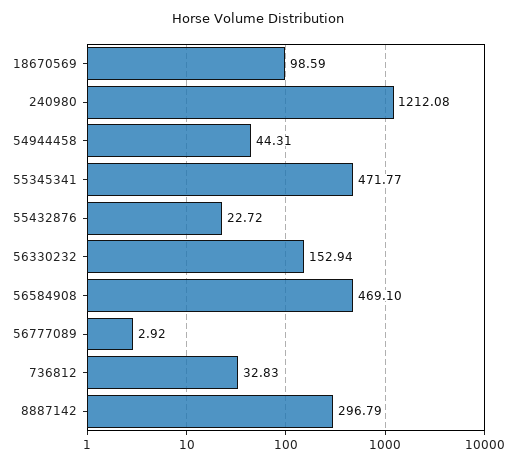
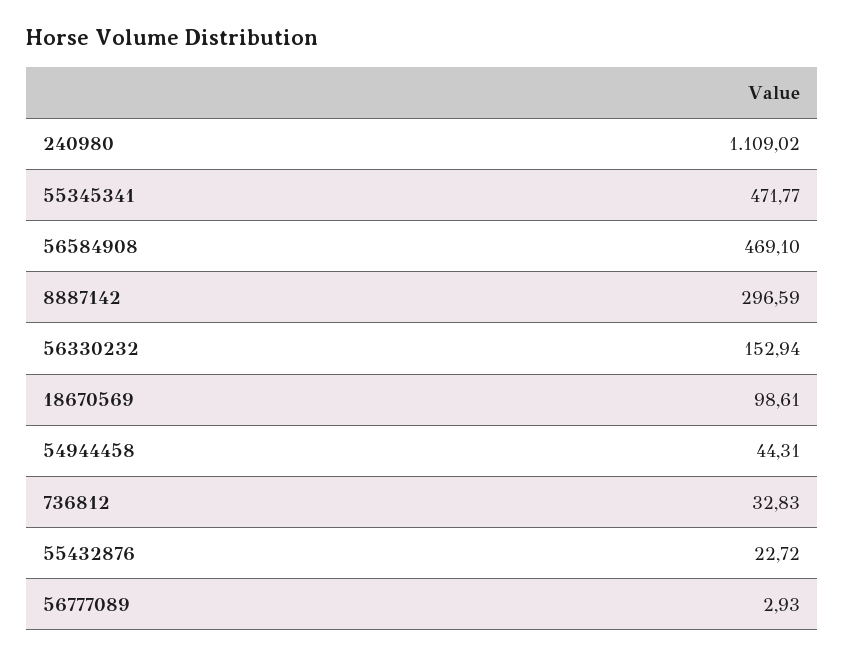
  {
-   "18670569": 98.59,
+   "18670569": 98.61,
-   "240980": 1212.08,
+   "240980": 1109.02,
    "54944458": 44.31,
    "55345341": 471.77,
    "55432876": 22.72,
    "56330232": 152.94,
    "56584908": 469.1,
-   "56777089": 2.92,
+   "56777089": 2.93,
    "736812": 32.83,
-   "8887142": 296.79
+   "8887142": 296.59
  }

